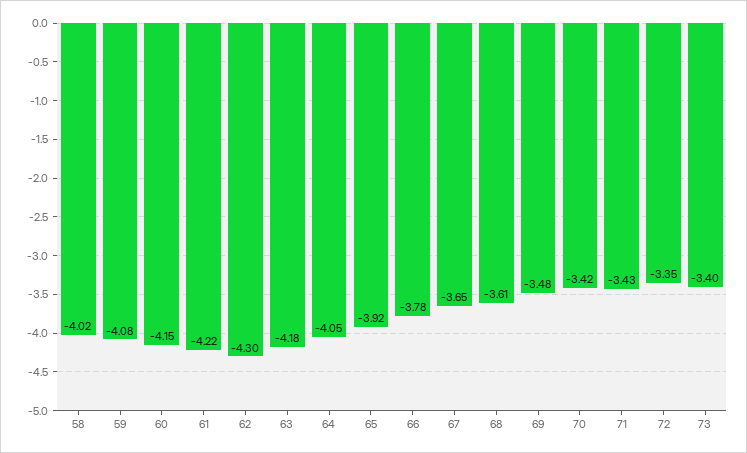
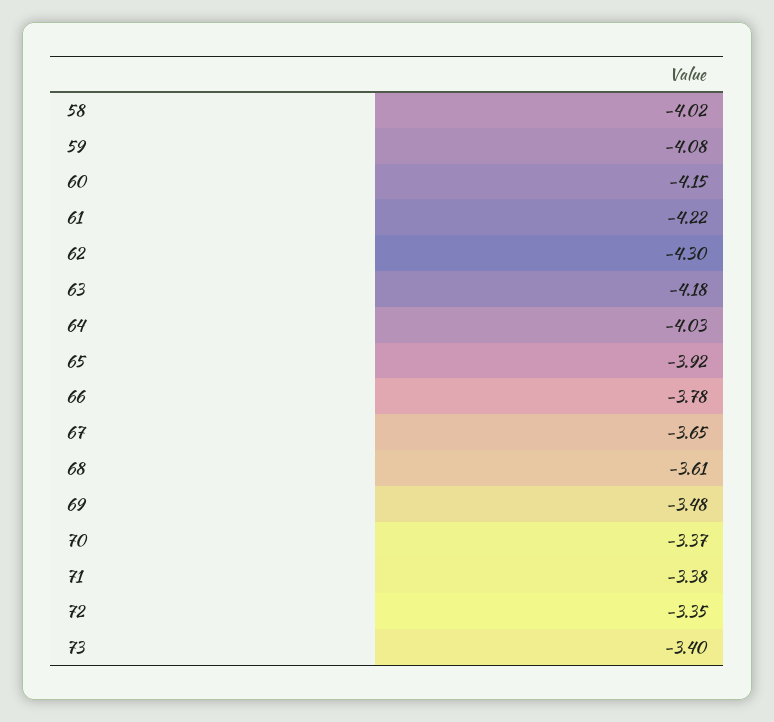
  {
    "58": -4.02,
    "59": -4.08,
    "60": -4.15,
    "61": -4.22,
    "62": -4.3,
    "63": -4.18,
-   "64": -4.05,
+   "64": -4.03,
    "65": -3.92,
    "66": -3.78,
    "67": -3.65,
    "68": -3.61,
    "69": -3.48,
-   "70": -3.42,
+   "70": -3.37,
-   "71": -3.43,
+   "71": -3.38,
    "72": -3.35,
    "73": -3.4
  }

